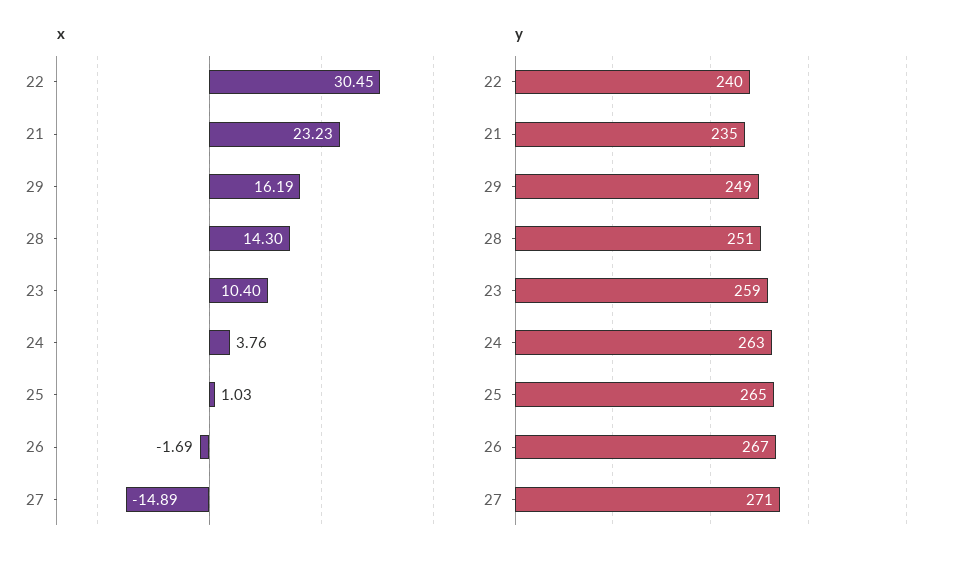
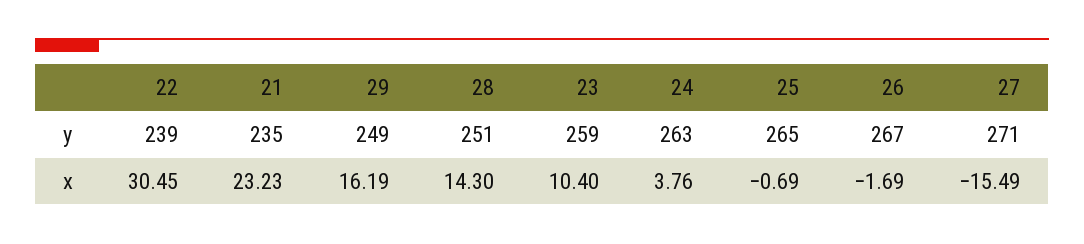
  {
    "x": {
      "22": 30.45,
      "21": 23.23,
      "29": 16.19,
      "28": 14.3,
      "23": 10.4,
      "24": 3.76,
-     "25": 1.03,
+     "25": -0.69,
      "26": -1.69,
-     "27": -14.89
+     "27": -15.49
    },
    "y": {
-     "22": 240,
+     "22": 239,
      "21": 235,
      "29": 249,
      "28": 251,
      "23": 259,
      "24": 263,
      "25": 265,
      "26": 267,
      "27": 271
    }
  }

